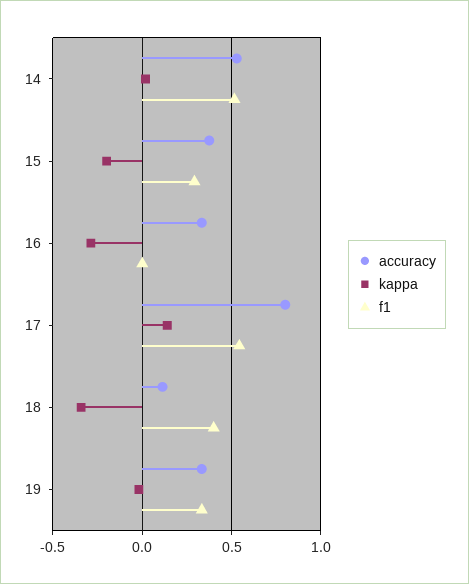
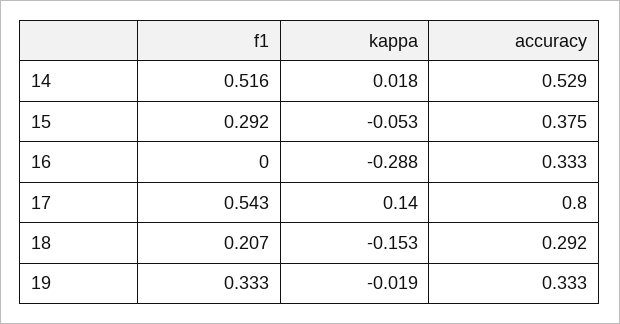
  {
    "accuracy": {
      "14": 0.529,
      "15": 0.375,
      "16": 0.333,
      "17": 0.8,
-     "18": 0.1,
+     "18": 0.292,
      "19": 0.333
    },
    "kappa": {
      "14": 0.018,
-     "15": -0.2,
+     "15": -0.053,
      "16": -0.288,
      "17": 0.14,
-     "18": -0.35,
+     "18": -0.153,
      "19": -0.019
    },
    "f1": {
      "14": 0.516,
      "15": 0.292,
      "16": 0,
      "17": 0.543,
-     "18": 0.4,
+     "18": 0.207,
      "19": 0.333
    }
  }

